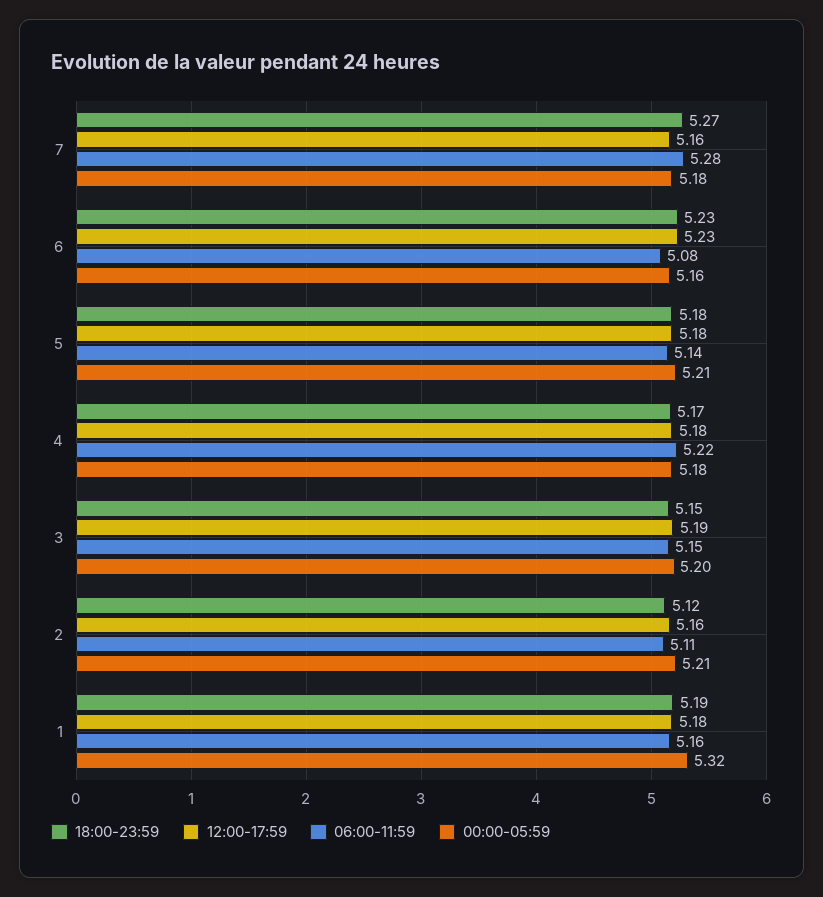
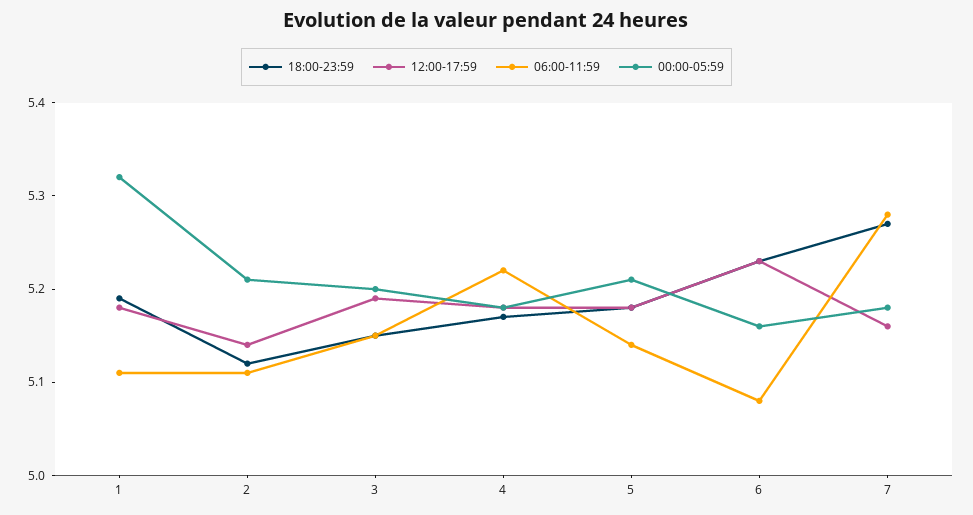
  {
    "18:00-23:59": {
      "7": 5.27,
      "6": 5.23,
      "5": 5.18,
      "4": 5.17,
      "3": 5.15,
      "2": 5.12,
      "1": 5.19
    },
    "12:00-17:59": {
      "7": 5.16,
      "6": 5.23,
      "5": 5.18,
      "4": 5.18,
      "3": 5.19,
-     "2": 5.16,
+     "2": 5.14,
      "1": 5.18
    },
    "06:00-11:59": {
      "7": 5.28,
      "6": 5.08,
      "5": 5.14,
      "4": 5.22,
      "3": 5.15,
      "2": 5.11,
-     "1": 5.16
+     "1": 5.11
    },
    "00:00-05:59": {
      "7": 5.18,
      "6": 5.16,
      "5": 5.21,
      "4": 5.18,
      "3": 5.2,
      "2": 5.21,
      "1": 5.32
    }
  }

